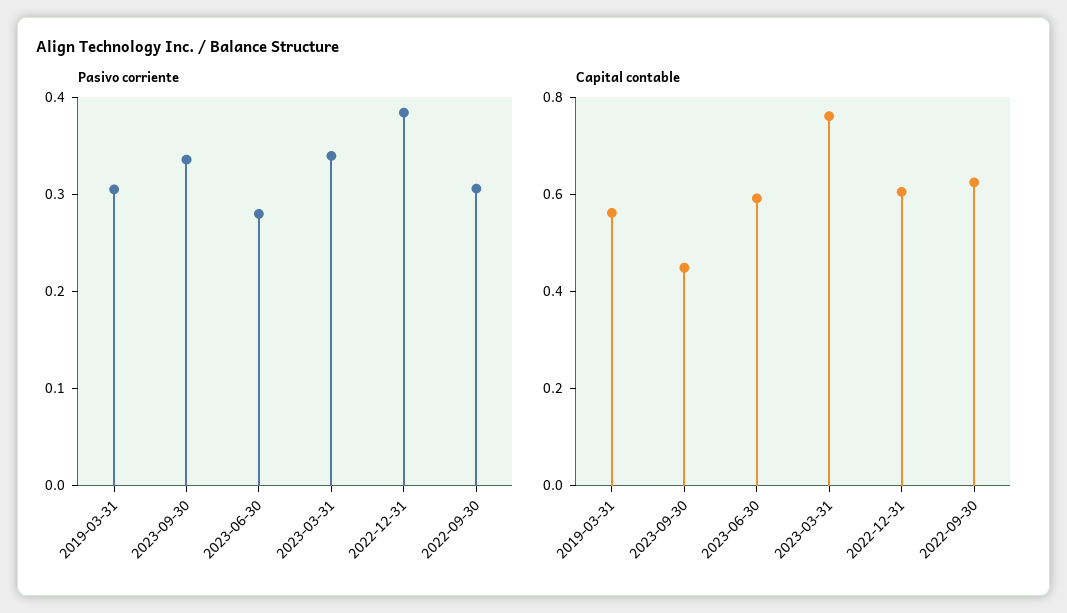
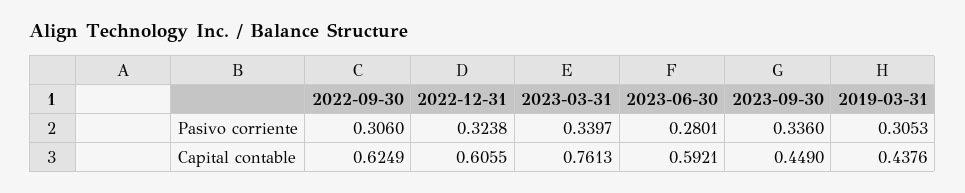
  {
    "Pasivo corriente": {
      "2019-03-31": 0.3053,
      "2023-09-30": 0.336,
      "2023-06-30": 0.2801,
      "2023-03-31": 0.3397,
-     "2022-12-31": 0.38,
+     "2022-12-31": 0.3238,
      "2022-09-30": 0.306
    },
    "Capital contable": {
-     "2019-03-31": 0.55,
+     "2019-03-31": 0.4376,
      "2023-09-30": 0.449,
      "2023-06-30": 0.5921,
      "2023-03-31": 0.7613,
      "2022-12-31": 0.6055,
      "2022-09-30": 0.6249
    }
  }

